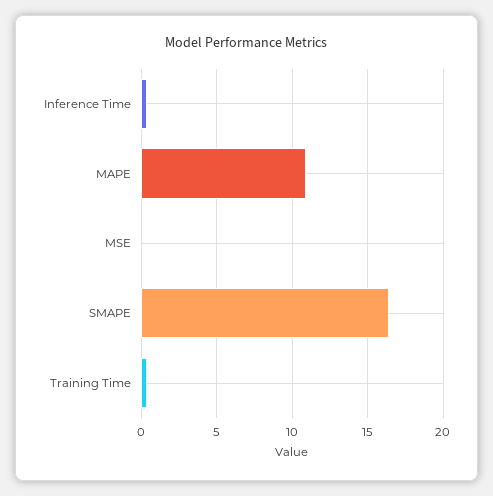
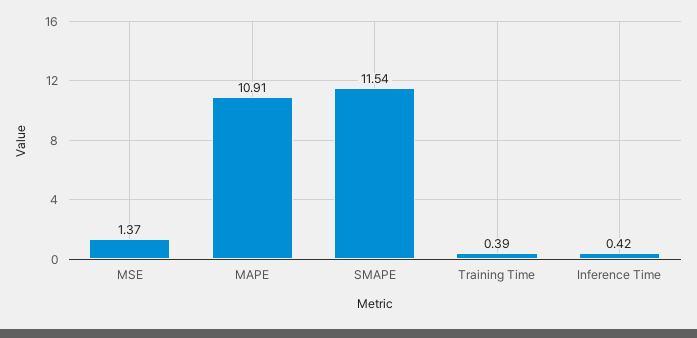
  {
    "Inference Time": 0.42,
    "MAPE": 10.91,
-   "MSE": 0,
+   "MSE": 1.37,
-   "SMAPE": 16.5,
+   "SMAPE": 11.54,
    "Training Time": 0.39
  }

